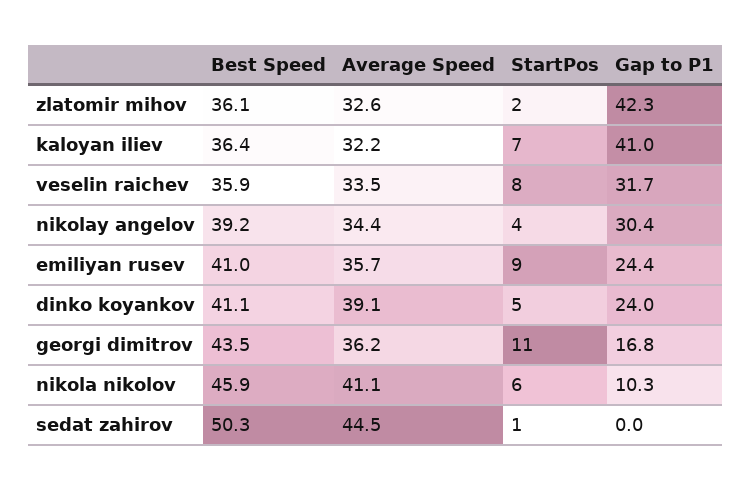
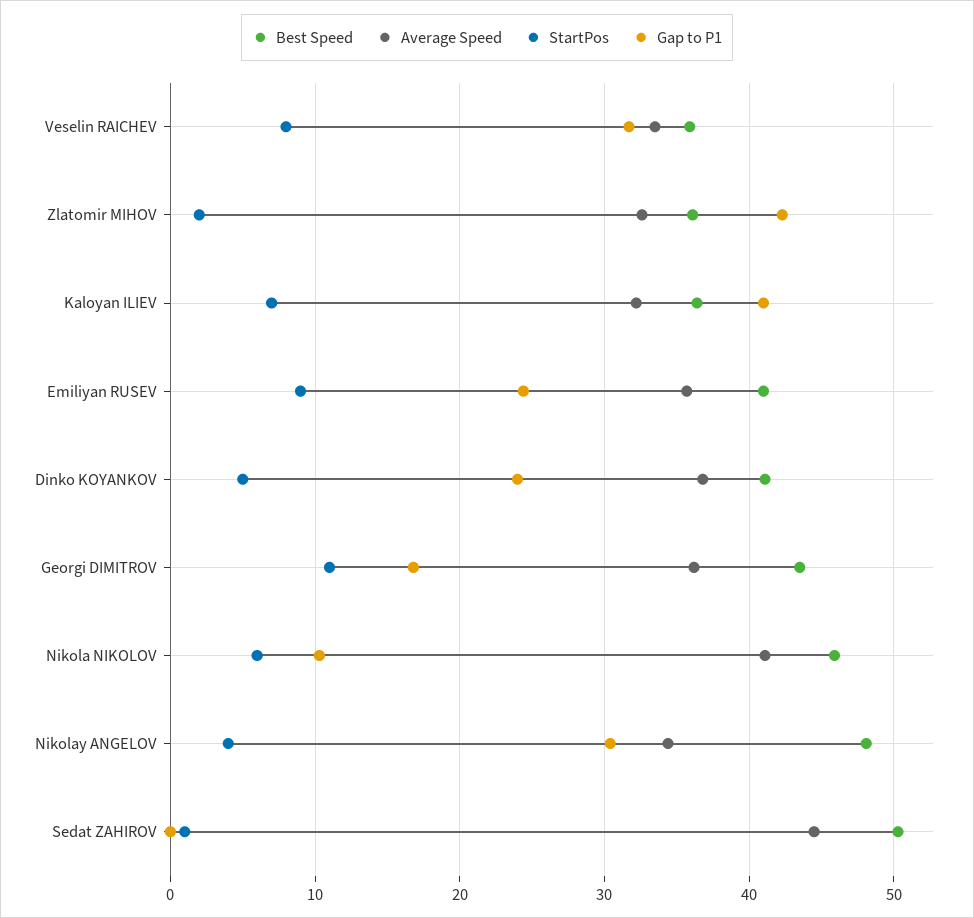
  {
    "Best Speed": {
      "zlatomir mihov": 36.1,
      "kaloyan iliev": 36.4,
      "veselin raichev": 35.9,
-     "nikolay angelov": 39.2,
+     "nikolay angelov": 48,
      "emiliyan rusev": 41,
      "dinko koyankov": 41.1,
      "georgi dimitrov": 43.5,
      "nikola nikolov": 45.9,
      "sedat zahirov": 50.3
    },
    "Average Speed": {
      "zlatomir mihov": 32.6,
      "kaloyan iliev": 32.2,
      "veselin raichev": 33.5,
      "nikolay angelov": 34.4,
      "emiliyan rusev": 35.7,
-     "dinko koyankov": 39.1,
+     "dinko koyankov": 37,
      "georgi dimitrov": 36.2,
      "nikola nikolov": 41.1,
      "sedat zahirov": 44.5
    },
    "StartPos": {
      "zlatomir mihov": 2,
      "kaloyan iliev": 7,
      "veselin raichev": 8,
      "nikolay angelov": 4,
      "emiliyan rusev": 9,
      "dinko koyankov": 5,
      "georgi dimitrov": 11,
      "nikola nikolov": 6,
      "sedat zahirov": 1
    },
    "Gap to P1": {
      "zlatomir mihov": 42.3,
      "kaloyan iliev": 41,
      "veselin raichev": 31.7,
      "nikolay angelov": 30.4,
      "emiliyan rusev": 24.4,
      "dinko koyankov": 24,
      "georgi dimitrov": 16.8,
      "nikola nikolov": 10.3,
      "sedat zahirov": 0
    }
  }

